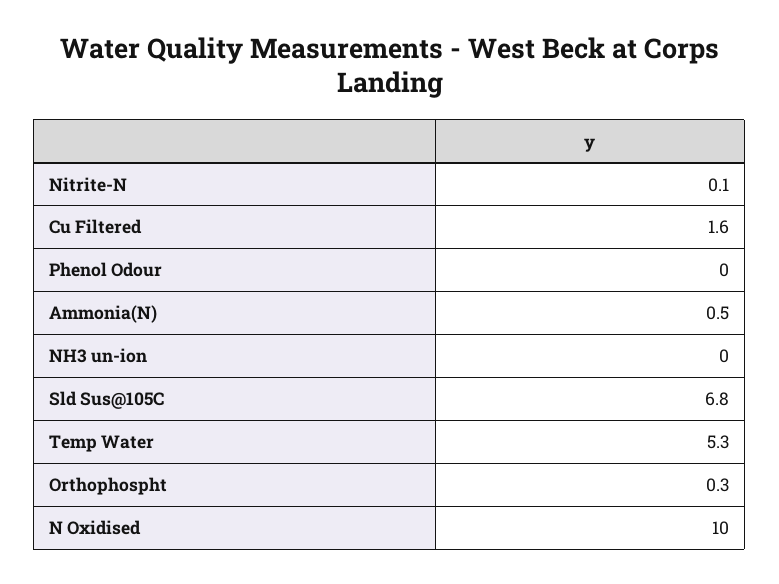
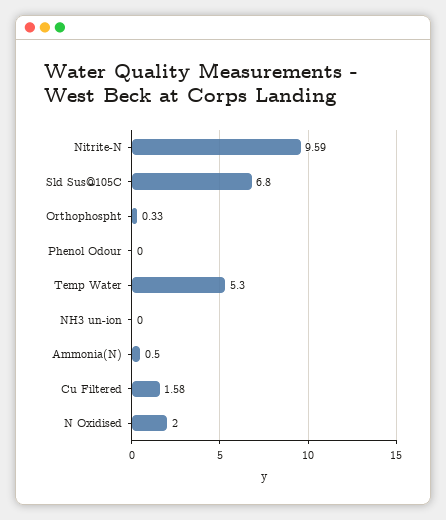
  {
-   "Nitrite-N": 0.1,
+   "Nitrite-N": 9.59,
    "Cu Filtered": 1.58,
    "Phenol Odour": 0,
    "Ammonia(N)": 0.5,
    "NH3 un-ion": 0,
    "Sld Sus@105C": 6.8,
    "Temp Water": 5.3,
    "Orthophospht": 0.33,
-   "N Oxidised": 10
+   "N Oxidised": 2
  }

